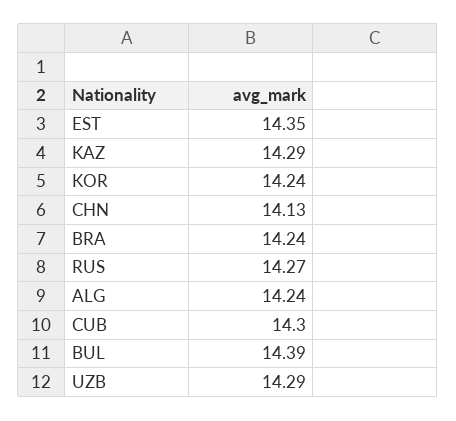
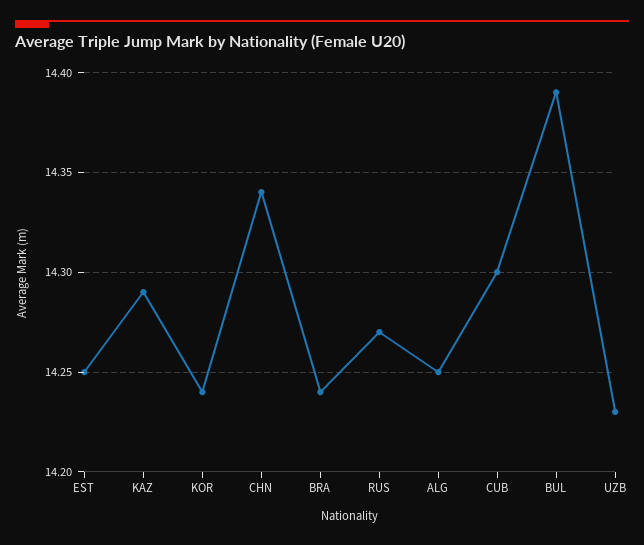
  {
-   "EST": 14.35,
+   "EST": 14.25,
    "KAZ": 14.29,
    "KOR": 14.24,
-   "CHN": 14.13,
+   "CHN": 14.34,
    "BRA": 14.24,
    "RUS": 14.27,
-   "ALG": 14.24,
+   "ALG": 14.25,
    "CUB": 14.3,
    "BUL": 14.39,
-   "UZB": 14.29
+   "UZB": 14.23
  }

